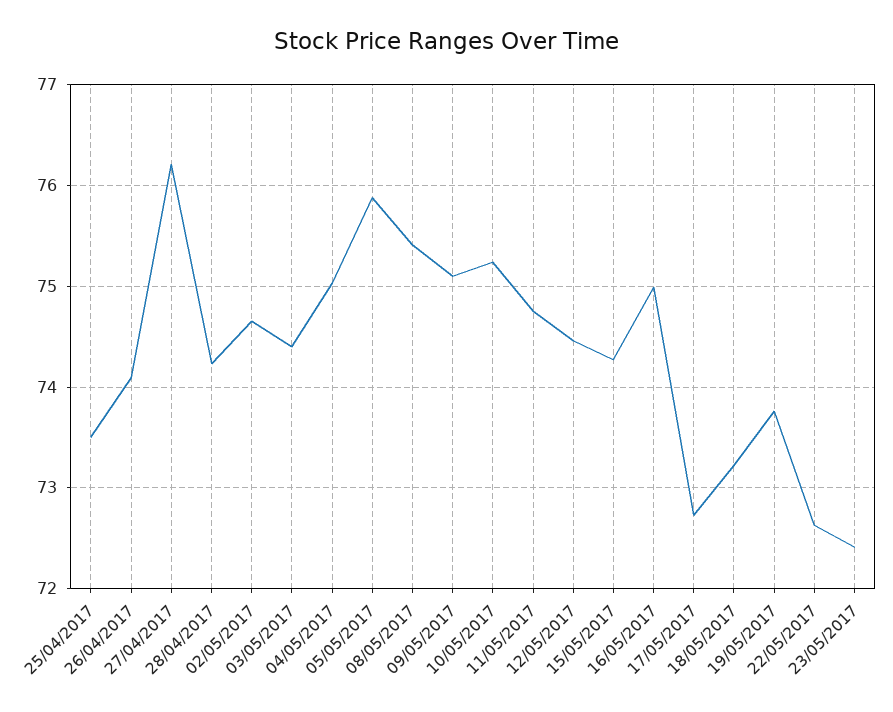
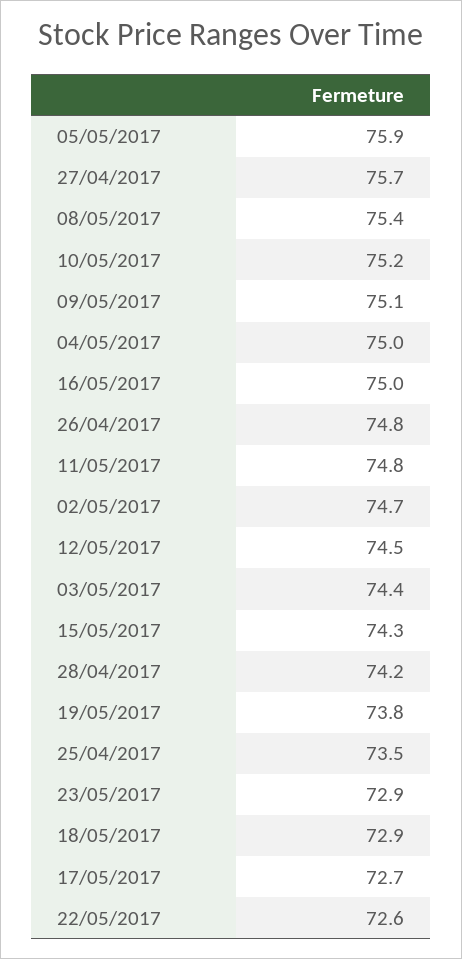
  {
    "25/04/2017": 73.5,
-   "26/04/2017": 74.1,
+   "26/04/2017": 74.8,
-   "27/04/2017": 76.2,
+   "27/04/2017": 75.7,
    "28/04/2017": 74.2,
    "02/05/2017": 74.7,
    "03/05/2017": 74.4,
    "04/05/2017": 75,
    "05/05/2017": 75.9,
    "08/05/2017": 75.4,
    "09/05/2017": 75.1,
    "10/05/2017": 75.2,
    "11/05/2017": 74.8,
    "12/05/2017": 74.5,
    "15/05/2017": 74.3,
    "16/05/2017": 75,
    "17/05/2017": 72.7,
-   "18/05/2017": 73.2,
+   "18/05/2017": 72.9,
    "19/05/2017": 73.8,
    "22/05/2017": 72.6,
-   "23/05/2017": 72.4
+   "23/05/2017": 72.9
  }

